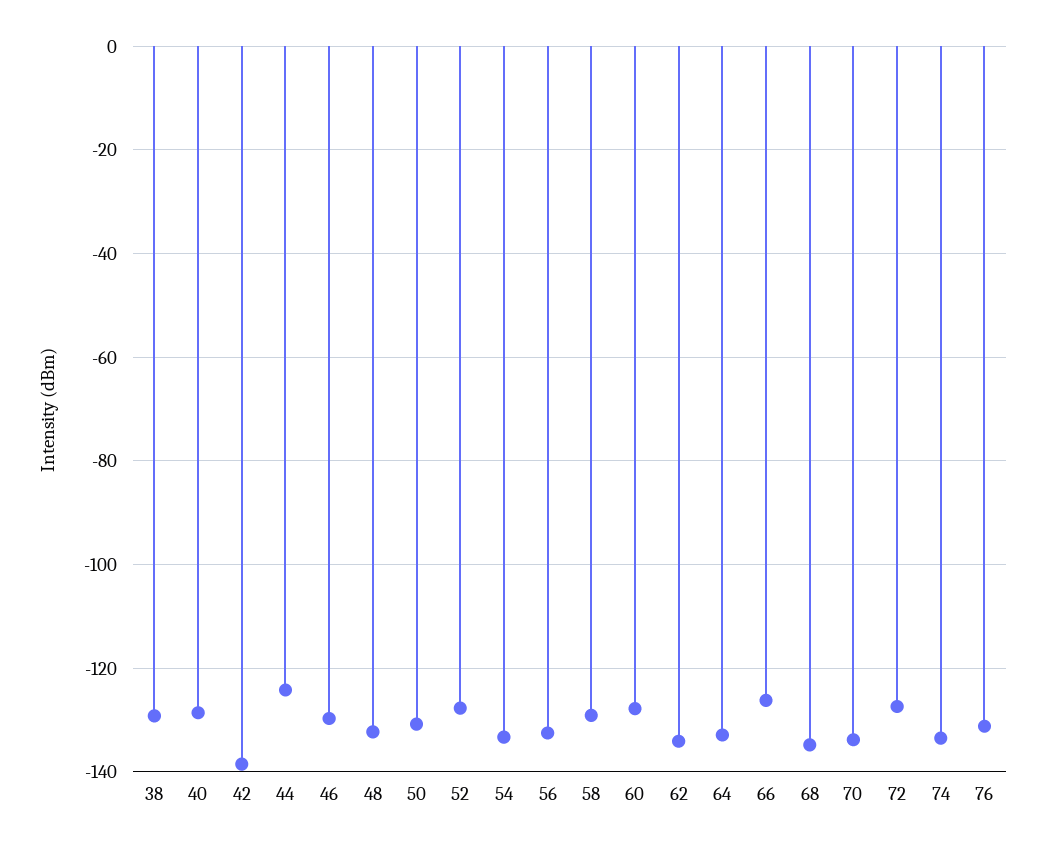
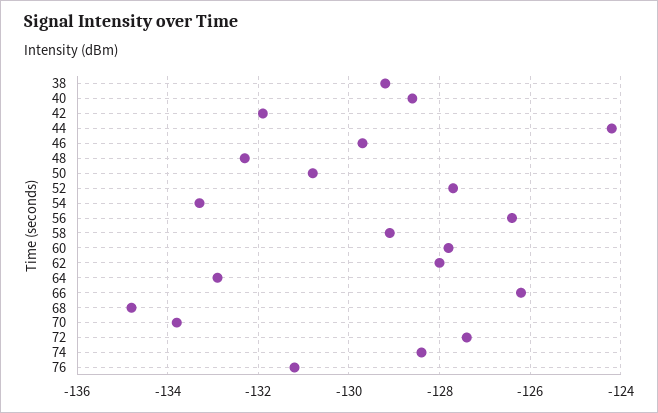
  {
    "38": -129,
    "40": -128.5,
-   "42": -138,
+   "42": -132,
    "44": -124,
    "46": -129.5,
    "48": -132.5,
    "50": -131,
    "52": -127.5,
    "54": -133.5,
-   "56": -132,
+   "56": -126.5,
    "58": -129,
    "60": -128,
-   "62": -134,
+   "62": -128,
    "64": -133,
    "66": -126,
    "68": -135,
    "70": -134,
    "72": -127.5,
-   "74": -134,
+   "74": -128.5,
    "76": -131
  }

